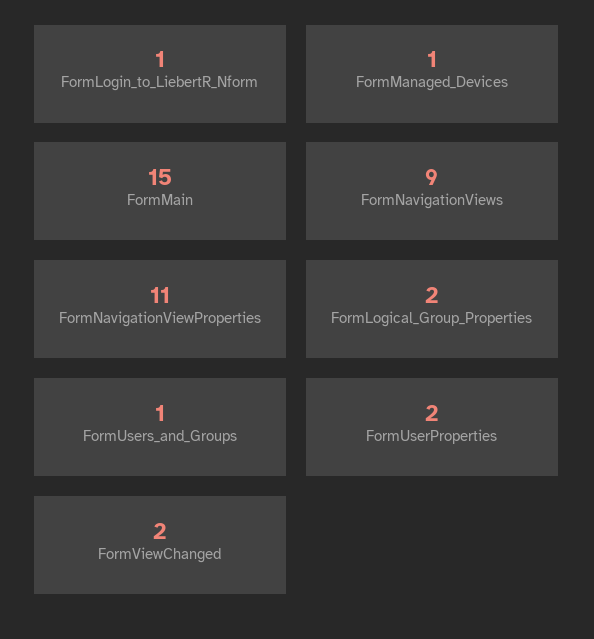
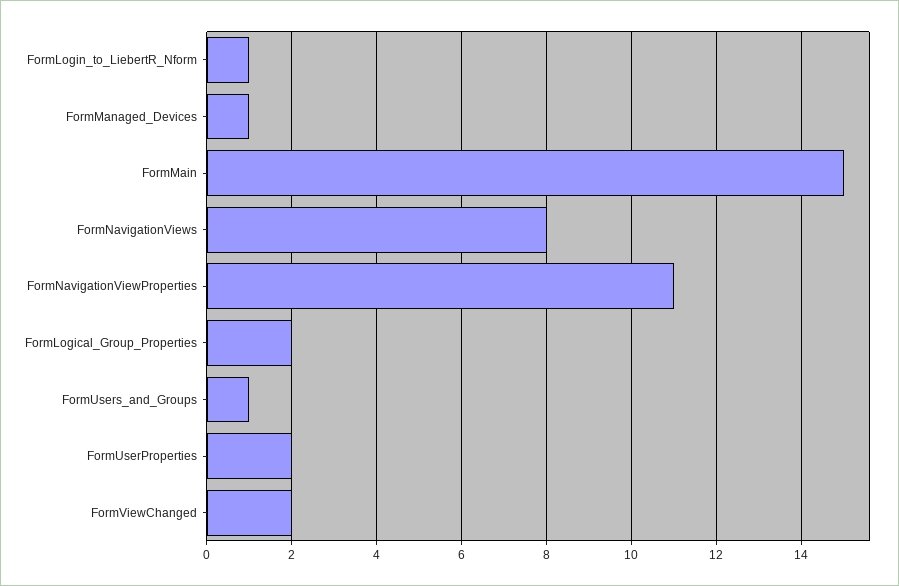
  {
    "FormLogin_to_LiebertR_Nform": 1,
    "FormManaged_Devices": 1,
    "FormMain": 15,
-   "FormNavigationViews": 9,
+   "FormNavigationViews": 8,
    "FormNavigationViewProperties": 11,
    "FormLogical_Group_Properties": 2,
    "FormUsers_and_Groups": 1,
    "FormUserProperties": 2,
    "FormViewChanged": 2
  }

